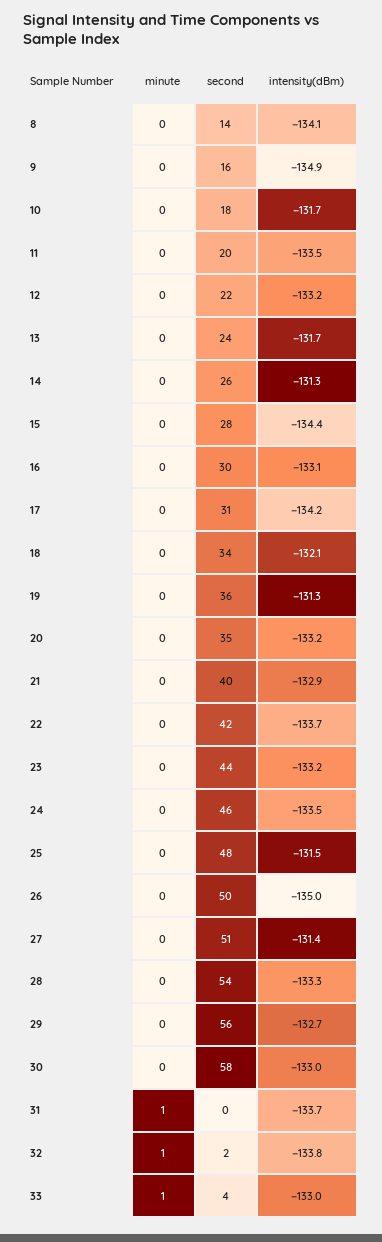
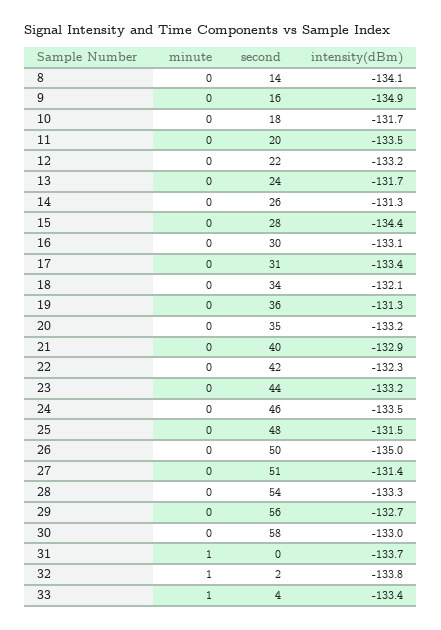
  {
    "minute": {
      "8": 0,
      "9": 0,
      "10": 0,
      "11": 0,
      "12": 0,
      "13": 0,
      "14": 0,
      "15": 0,
      "16": 0,
      "17": 0,
      "18": 0,
      "19": 0,
      "20": 0,
      "21": 0,
      "22": 0,
      "23": 0,
      "24": 0,
      "25": 0,
      "26": 0,
      "27": 0,
      "28": 0,
      "29": 0,
      "30": 0,
      "31": 1,
      "32": 1,
      "33": 1
    },
    "second": {
      "8": 14,
      "9": 16,
      "10": 18,
      "11": 20,
      "12": 22,
      "13": 24,
      "14": 26,
      "15": 28,
      "16": 30,
      "17": 31,
      "18": 34,
      "19": 36,
      "20": 35,
      "21": 40,
      "22": 42,
      "23": 44,
      "24": 46,
      "25": 48,
      "26": 50,
      "27": 51,
      "28": 54,
      "29": 56,
      "30": 58,
      "31": 0,
      "32": 2,
      "33": 4
    },
    "intensity(dBm)": {
      "8": -134.1,
      "9": -134.9,
      "10": -131.7,
      "11": -133.5,
      "12": -133.2,
      "13": -131.7,
      "14": -131.3,
      "15": -134.4,
      "16": -133.1,
-     "17": -134.2,
+     "17": -133.4,
      "18": -132.1,
      "19": -131.3,
      "20": -133.2,
      "21": -132.9,
-     "22": -133.7,
+     "22": -132.3,
      "23": -133.2,
      "24": -133.5,
      "25": -131.5,
      "26": -135,
      "27": -131.4,
      "28": -133.3,
      "29": -132.7,
      "30": -133,
      "31": -133.7,
      "32": -133.8,
-     "33": -133
+     "33": -133.4
    }
  }

